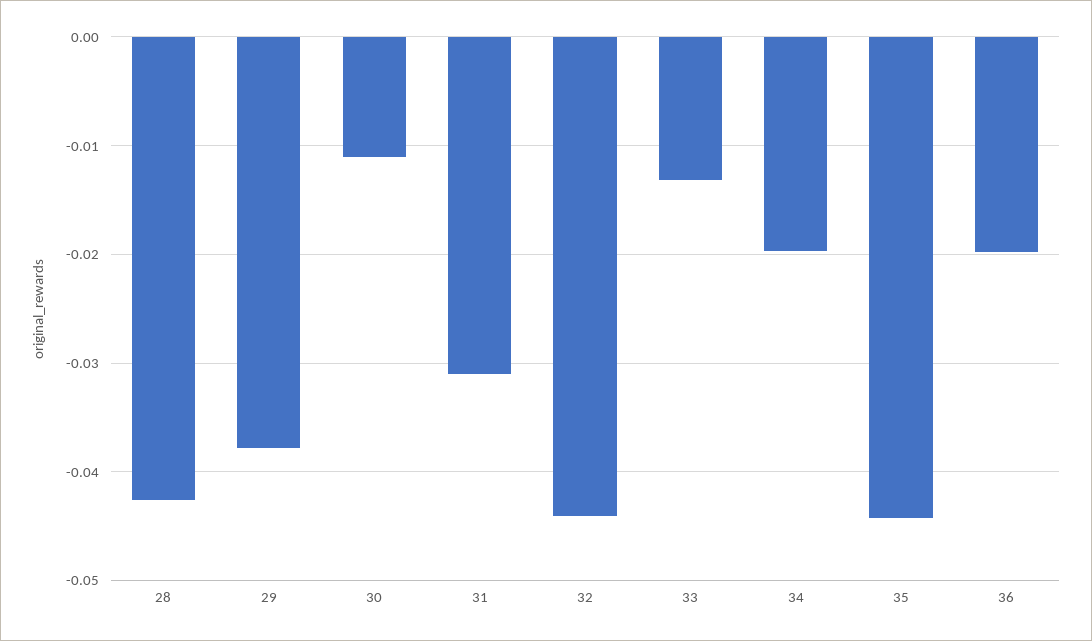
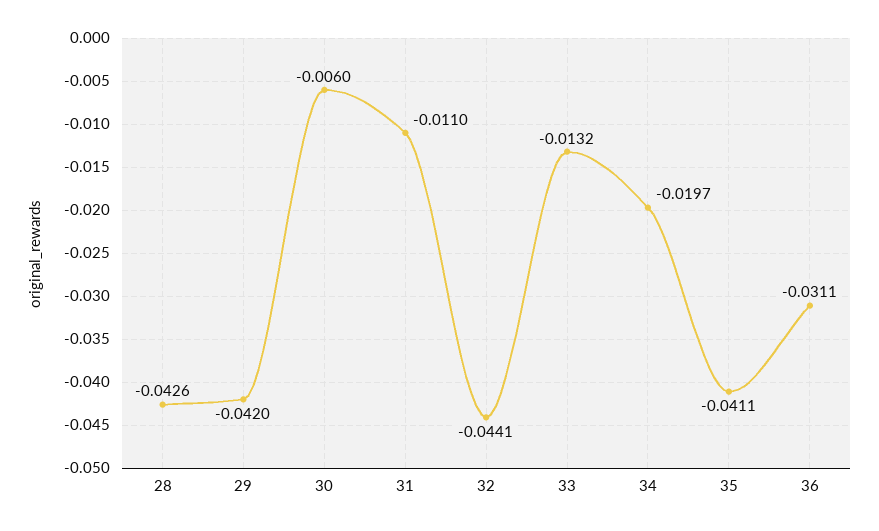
  {
    "28": -0.0426,
-   "29": -0.038,
+   "29": -0.042,
-   "30": -0.011,
+   "30": -0.006,
-   "31": -0.031,
+   "31": -0.011,
    "32": -0.0441,
    "33": -0.0132,
    "34": -0.0197,
-   "35": -0.044,
+   "35": -0.0411,
-   "36": -0.02
+   "36": -0.0311
  }

